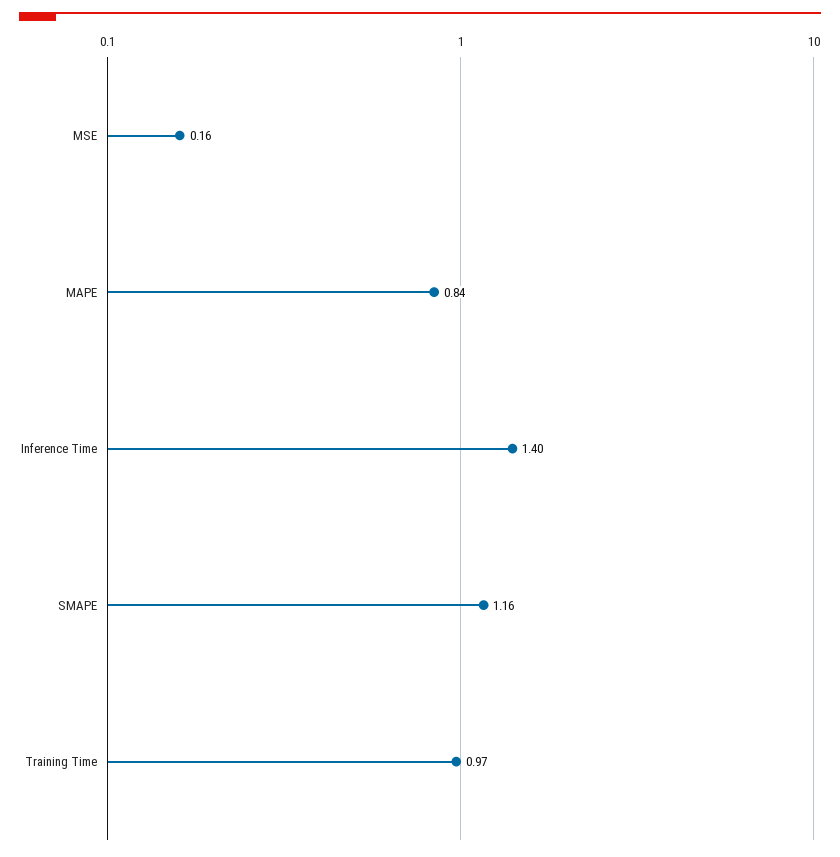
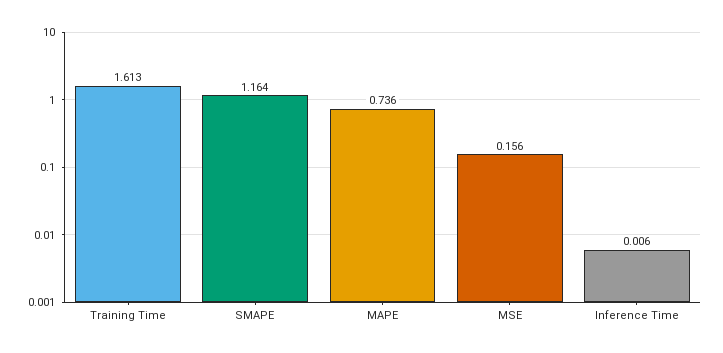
  {
    "MSE": 0.156,
-   "MAPE": 0.84,
+   "MAPE": 0.736,
-   "Inference Time": 1.4,
+   "Inference Time": 0.006,
    "SMAPE": 1.164,
-   "Training Time": 0.97
+   "Training Time": 1.613
  }

